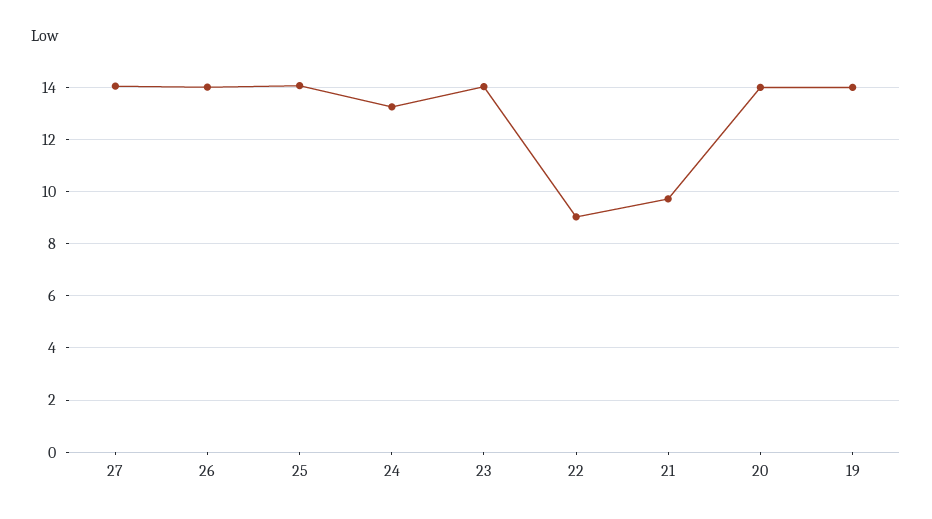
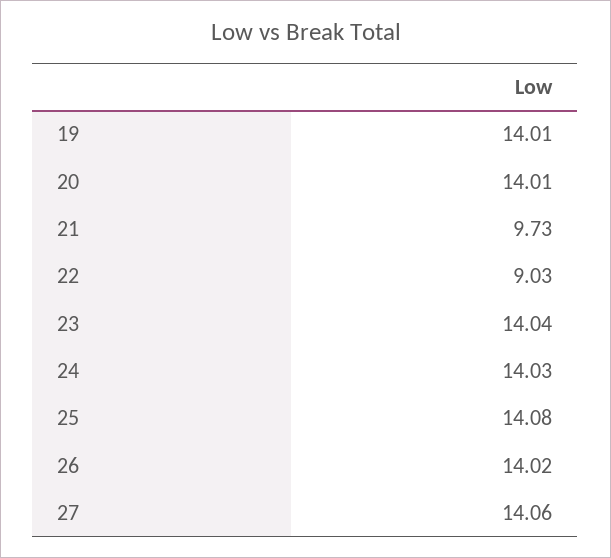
  {
    "27": 14.06,
    "26": 14.02,
    "25": 14.08,
-   "24": 13.25,
+   "24": 14.03,
    "23": 14.04,
    "22": 9.03,
    "21": 9.73,
    "20": 14.01,
    "19": 14.01
  }

